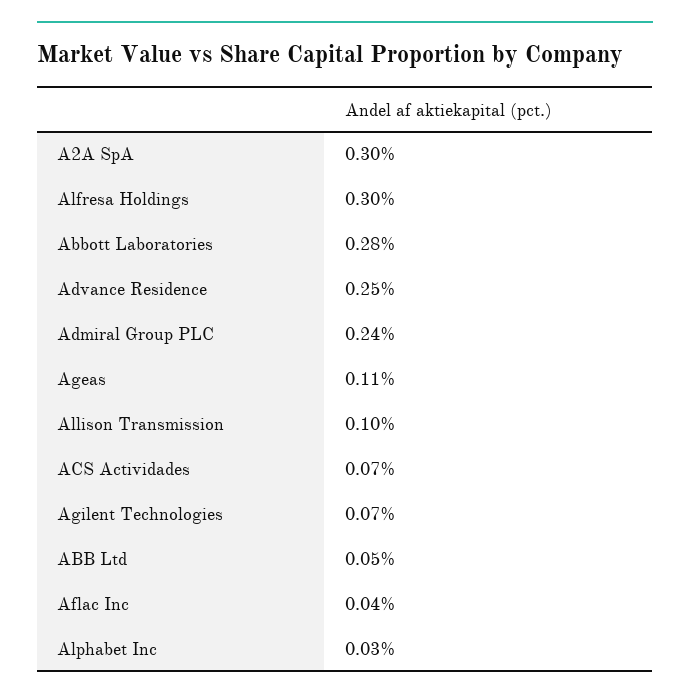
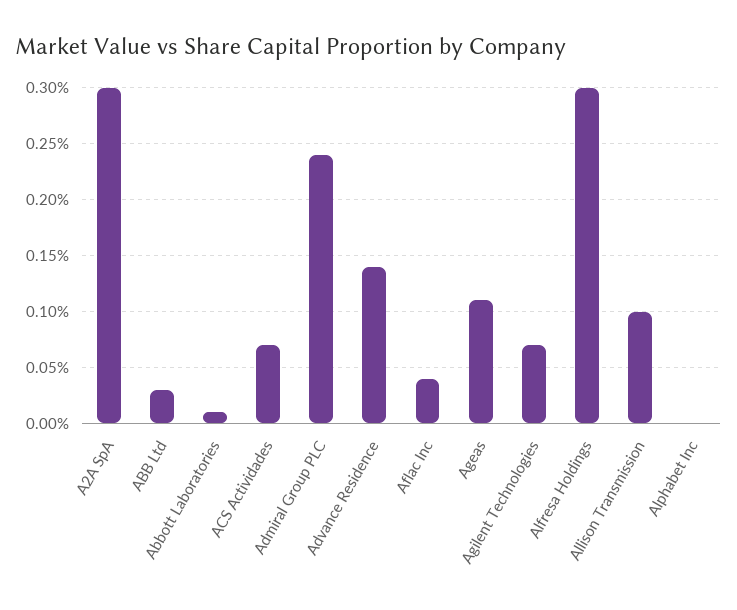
  {
    "A2A SpA": 0.3,
    "Alfresa Holdings": 0.3,
-   "Abbott Laboratories": 0.28,
+   "Abbott Laboratories": 0.01,
-   "Advance Residence": 0.25,
+   "Advance Residence": 0.14,
    "Admiral Group PLC": 0.24,
    "Ageas": 0.11,
    "Allison Transmission": 0.1,
    "ACS Actividades": 0.07,
    "Agilent Technologies": 0.07,
-   "ABB Ltd": 0.05,
+   "ABB Ltd": 0.03,
    "Aflac Inc": 0.04,
-   "Alphabet Inc": 0.03
+   "Alphabet Inc": 0
  }

